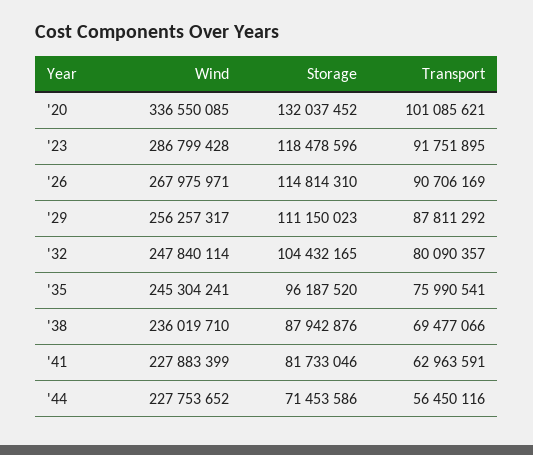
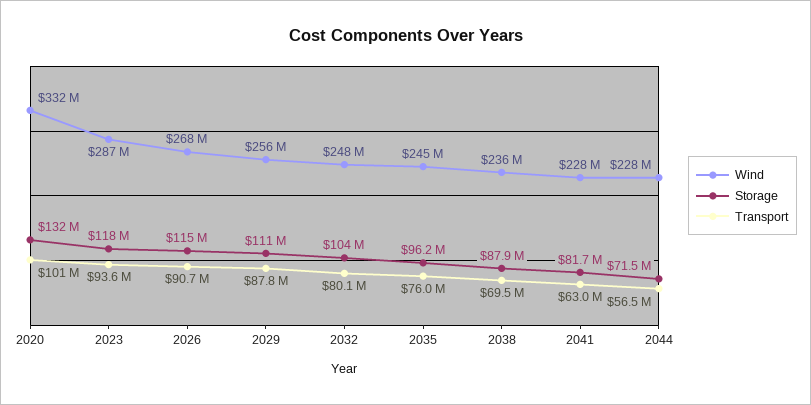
  {
    "Wind": {
-     "'20": 336550085,
+     "'20": 332000000,
      "'23": 286799428,
      "'26": 267975971,
      "'29": 256257317,
      "'32": 247840114,
      "'35": 245304241,
      "'38": 236019710,
      "'41": 227883399,
      "'44": 227753652
    },
    "Storage": {
      "'20": 132037452,
      "'23": 118478596,
      "'26": 114814310,
      "'29": 111150023,
      "'32": 104432165,
      "'35": 96187520,
      "'38": 87942876,
      "'41": 81733046,
      "'44": 71453586
    },
    "Transport": {
      "'20": 101085621,
-     "'23": 91751895,
+     "'23": 93600000,
      "'26": 90706169,
      "'29": 87811292,
      "'32": 80090357,
      "'35": 75990541,
      "'38": 69477066,
      "'41": 62963591,
      "'44": 56450116
    }
  }

